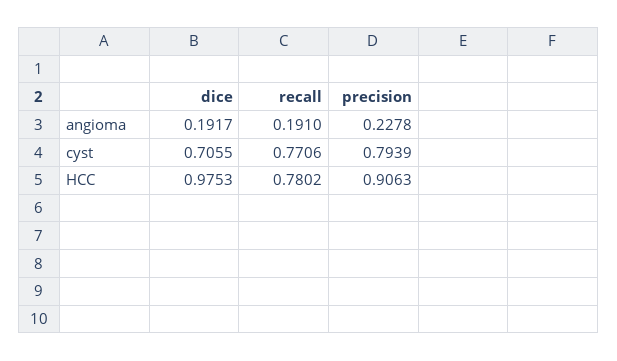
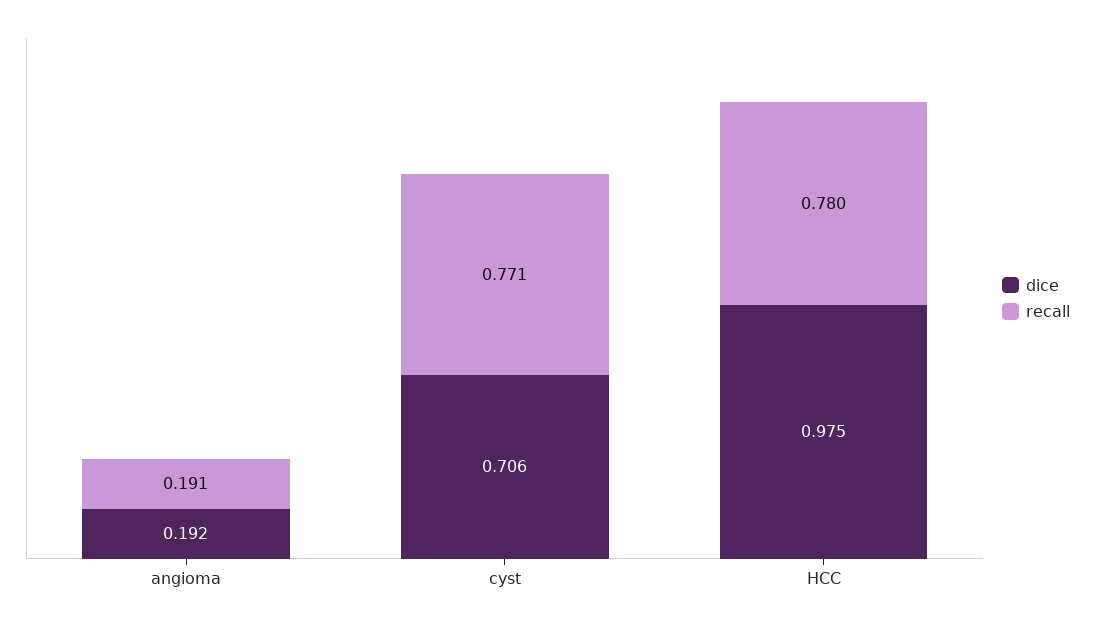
  {
    "dice": {
      "angioma": 0.1917,
      "cyst": 0.7055,
      "HCC": 0.9753
    },
    "recall": {
      "angioma": 0.191,
      "cyst": 0.7706,
      "HCC": 0.7802
-   },
+   }
-   "precision": {
-     "angioma": 0.2278,
-     "cyst": 0.7939,
-     "HCC": 0.9063
-   }
  }

